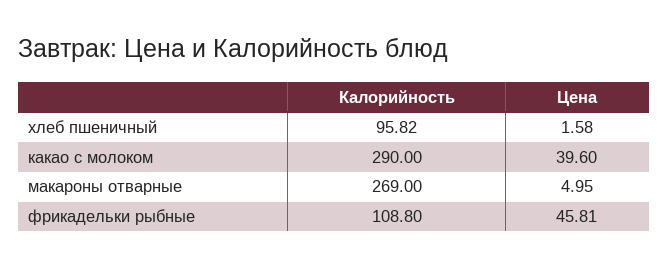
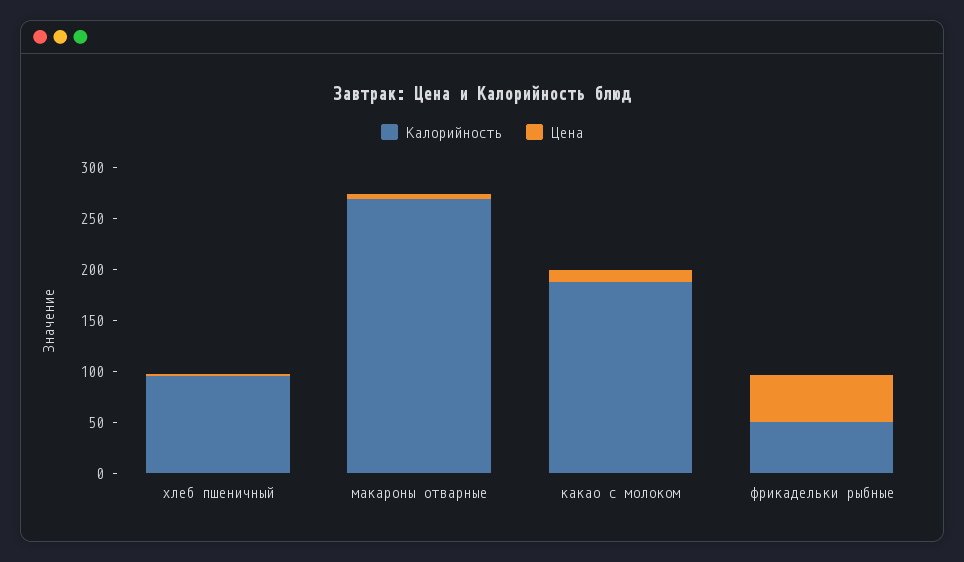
  {
    "Калорийность": {
      "хлеб пшеничный": 95.82,
-     "какао с молоком": 290,
+     "какао с молоком": 190,
      "макароны отварные": 269,
-     "фрикадельки рыбные": 108.8
+     "фрикадельки рыбные": 50
    },
    "Цена": {
      "хлеб пшеничный": 1.58,
-     "какао с молоком": 39.6,
+     "какао с молоком": 10,
      "макароны отварные": 4.95,
      "фрикадельки рыбные": 45.81
    }
  }

